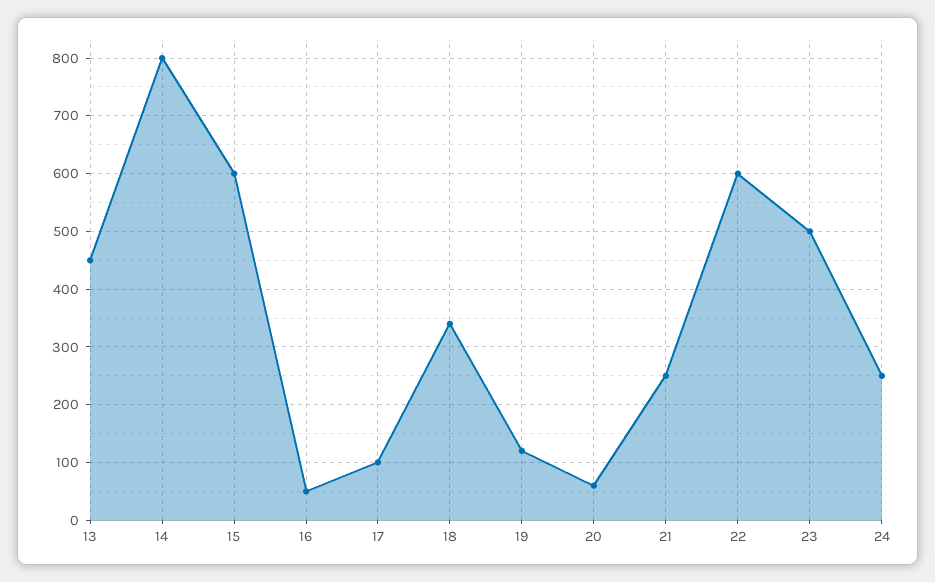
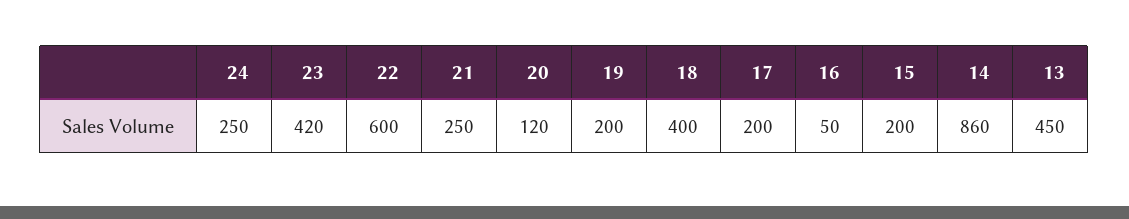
  {
    "13": 450,
-   "14": 800,
+   "14": 860,
-   "15": 600,
+   "15": 200,
    "16": 50,
-   "17": 100,
+   "17": 200,
-   "18": 340,
+   "18": 400,
-   "19": 120,
+   "19": 200,
-   "20": 60,
+   "20": 120,
    "21": 250,
    "22": 600,
-   "23": 500,
+   "23": 420,
    "24": 250
  }

